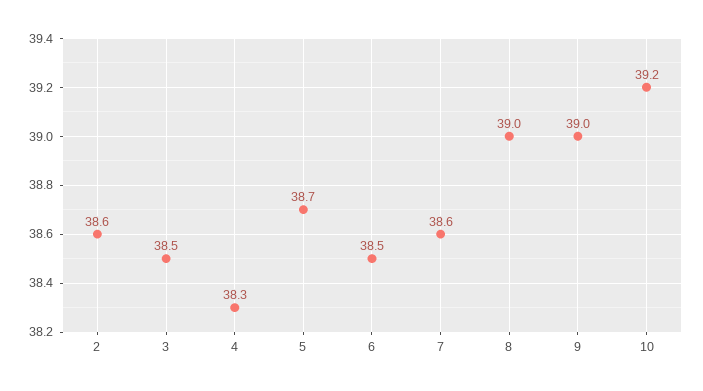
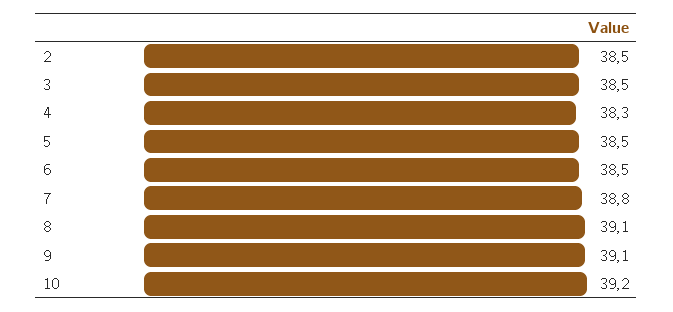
  {
-   "2": 38.6,
+   "2": 38.5,
    "3": 38.5,
    "4": 38.3,
-   "5": 38.7,
+   "5": 38.5,
    "6": 38.5,
-   "7": 38.6,
+   "7": 38.8,
-   "8": 39,
+   "8": 39.1,
-   "9": 39,
+   "9": 39.1,
    "10": 39.2
  }

